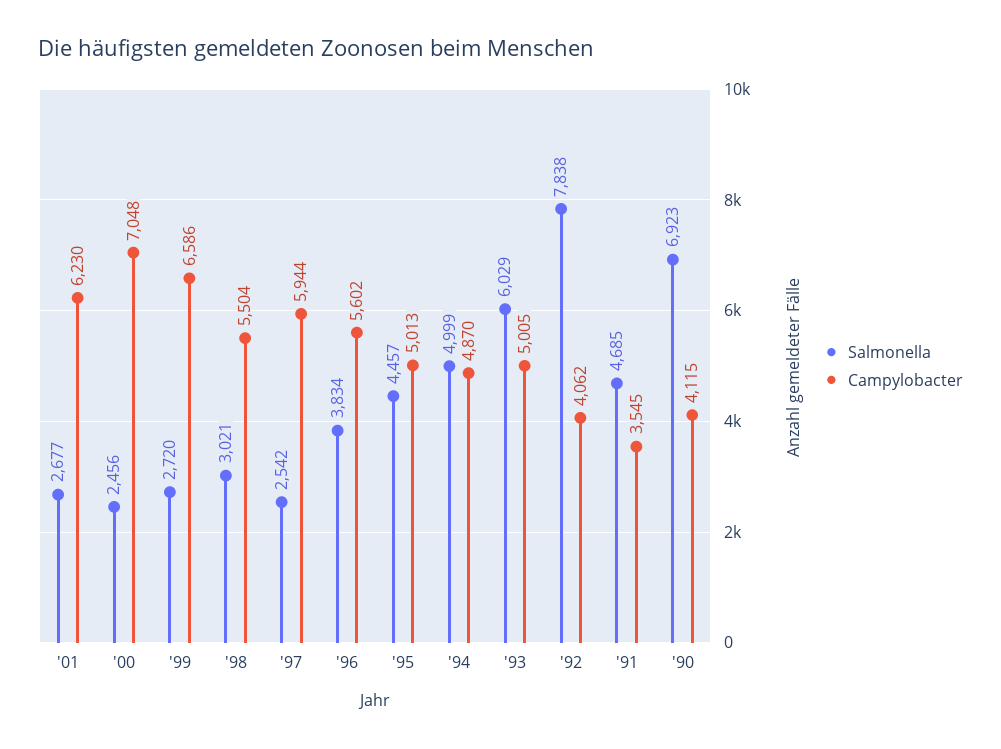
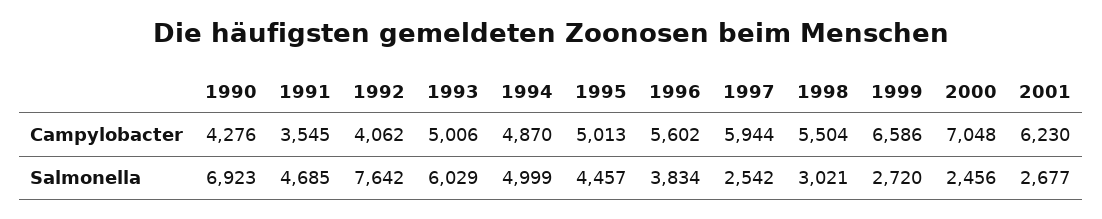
  {
    "Salmonella": {
      "'01": 2677,
      "'00": 2456,
      "'99": 2720,
      "'98": 3021,
      "'97": 2542,
      "'96": 3834,
      "'95": 4457,
      "'94": 4999,
      "'93": 6029,
-     "'92": 7838,
+     "'92": 7642,
      "'91": 4685,
      "'90": 6923
    },
    "Campylobacter": {
      "'01": 6230,
      "'00": 7048,
      "'99": 6586,
      "'98": 5504,
      "'97": 5944,
      "'96": 5602,
      "'95": 5013,
      "'94": 4870,
-     "'93": 5005,
+     "'93": 5006,
      "'92": 4062,
      "'91": 3545,
-     "'90": 4115
+     "'90": 4276
    }
  }

